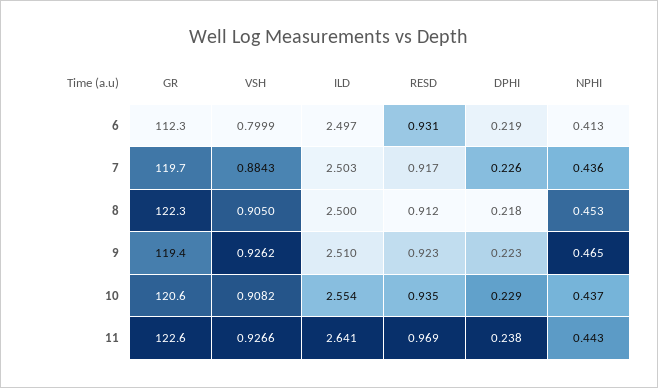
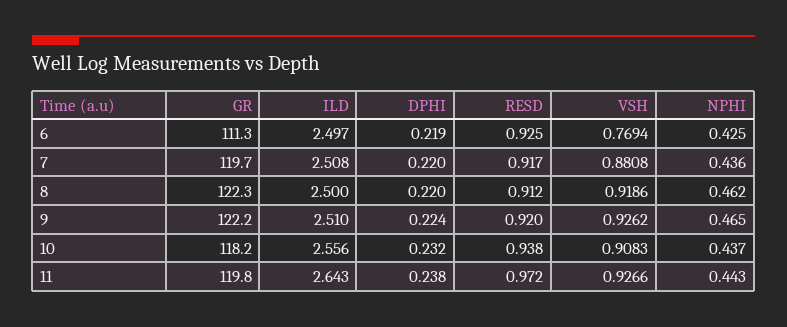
  {
    "GR": {
-     "6": 112.3,
+     "6": 111.3,
      "7": 119.7,
      "8": 122.3,
-     "9": 119.4,
+     "9": 122.2,
-     "10": 120.6,
+     "10": 118.2,
-     "11": 122.6
+     "11": 119.8
    },
    "VSH": {
-     "6": 0.7999,
+     "6": 0.7694,
-     "7": 0.8843,
+     "7": 0.8808,
-     "8": 0.905,
+     "8": 0.9186,
      "9": 0.9262,
-     "10": 0.9082,
+     "10": 0.9083,
      "11": 0.9266
    },
    "ILD": {
      "6": 2.497,
-     "7": 2.503,
+     "7": 2.508,
      "8": 2.5,
      "9": 2.51,
-     "10": 2.554,
+     "10": 2.556,
-     "11": 2.641
+     "11": 2.643
    },
    "RESD": {
-     "6": 0.931,
+     "6": 0.925,
      "7": 0.917,
      "8": 0.912,
-     "9": 0.923,
+     "9": 0.92,
-     "10": 0.935,
+     "10": 0.938,
-     "11": 0.969
+     "11": 0.972
    },
    "DPHI": {
      "6": 0.219,
-     "7": 0.226,
+     "7": 0.22,
-     "8": 0.218,
+     "8": 0.22,
-     "9": 0.223,
+     "9": 0.224,
-     "10": 0.229,
+     "10": 0.232,
      "11": 0.238
    },
    "NPHI": {
-     "6": 0.413,
+     "6": 0.425,
      "7": 0.436,
-     "8": 0.453,
+     "8": 0.462,
      "9": 0.465,
      "10": 0.437,
      "11": 0.443
    }
  }

